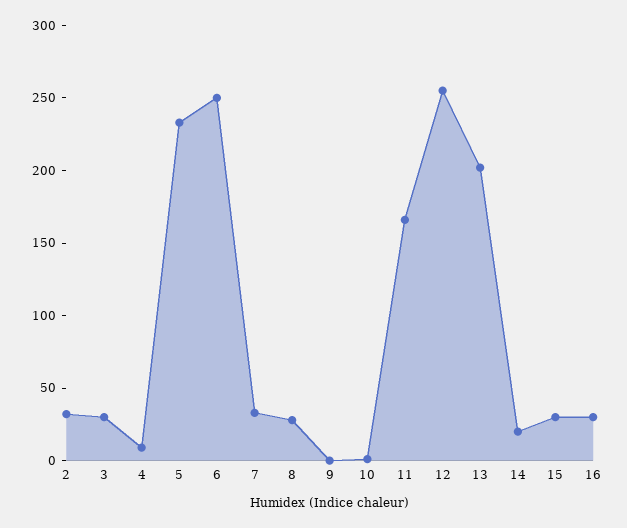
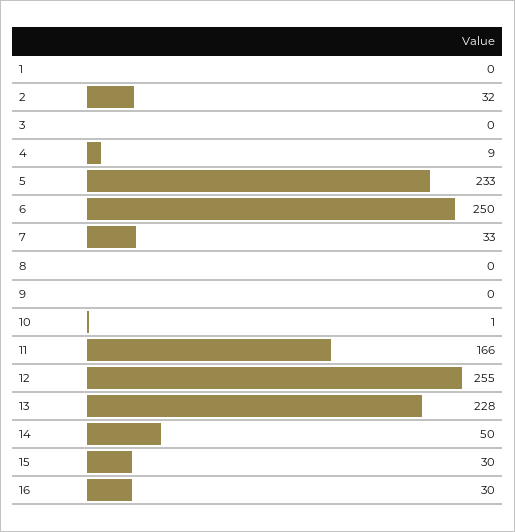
  {
    "2": 32,
-   "3": 30,
+   "3": 0,
    "4": 9,
    "5": 233,
    "6": 250,
    "7": 33,
-   "8": 30,
+   "8": 0,
    "9": 0,
    "10": 1,
    "11": 166,
    "12": 255,
-   "13": 200,
+   "13": 228,
-   "14": 20,
+   "14": 50,
    "15": 30,
-   "16": 30
+   "16": 30,
+   "1": 0
  }

